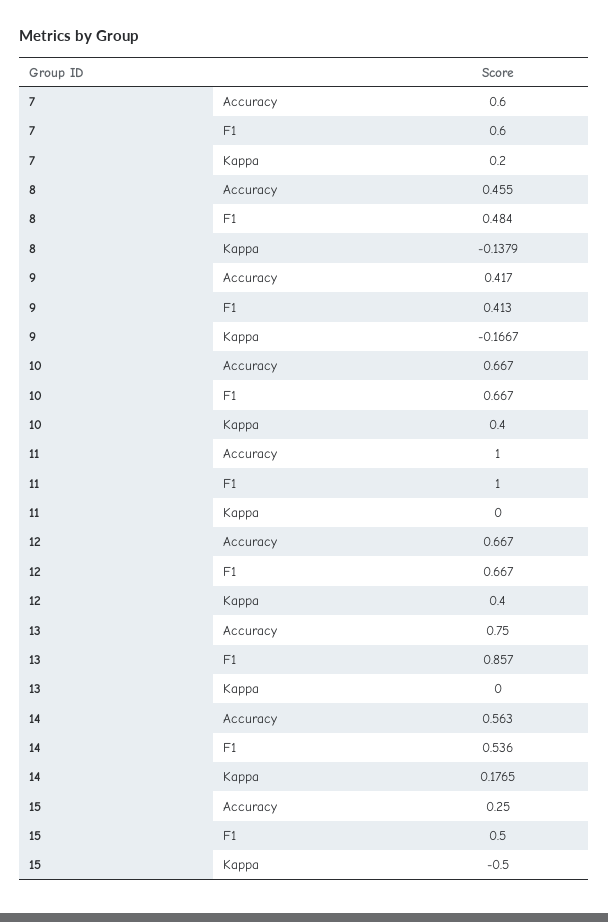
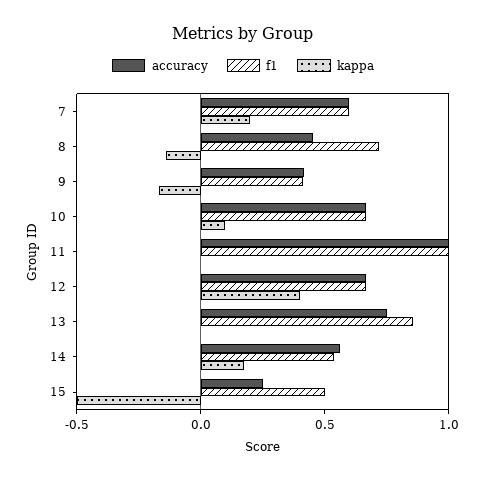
  {
    "Accuracy": {
      "7": 0.6,
      "8": 0.455,
      "9": 0.417,
      "10": 0.667,
      "11": 1,
      "12": 0.667,
      "13": 0.75,
      "14": 0.563,
      "15": 0.25
    },
    "F1": {
      "7": 0.6,
-     "8": 0.484,
+     "8": 0.7,
      "9": 0.413,
      "10": 0.667,
      "11": 1,
      "12": 0.667,
      "13": 0.857,
      "14": 0.536,
      "15": 0.5
    },
    "Kappa": {
      "7": 0.2,
      "8": -0.1379,
      "9": -0.1667,
-     "10": 0.4,
+     "10": 0.1,
      "11": 0,
      "12": 0.4,
      "13": 0,
      "14": 0.1765,
      "15": -0.5
    }
  }

